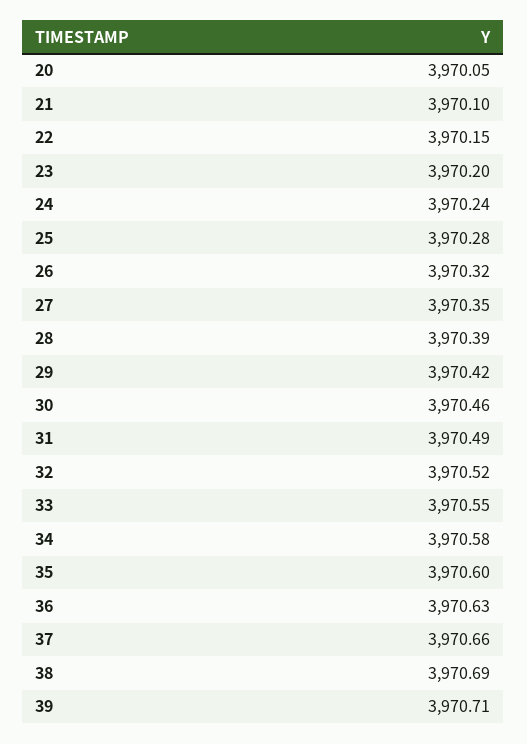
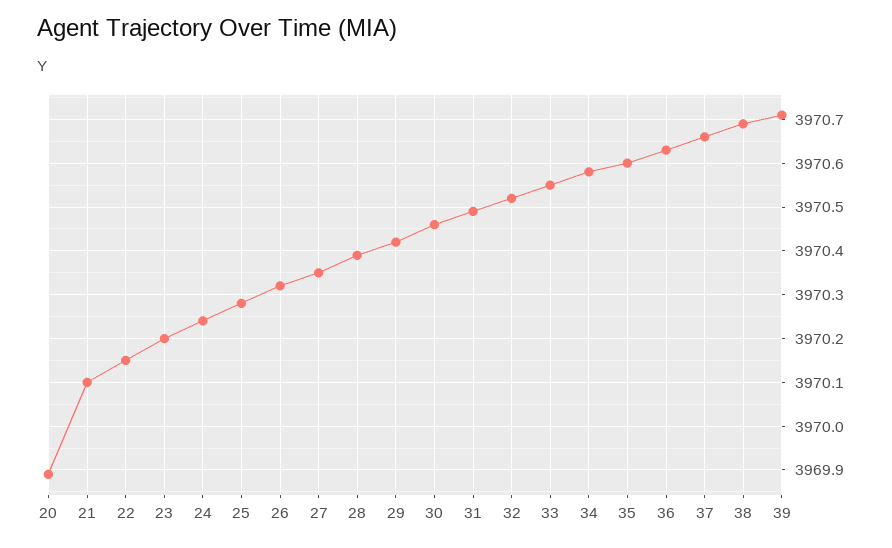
  {
-   "20": 3970.05,
+   "20": 3969.9,
    "21": 3970.1,
    "22": 3970.15,
    "23": 3970.2,
    "24": 3970.24,
    "25": 3970.28,
    "26": 3970.32,
    "27": 3970.35,
    "28": 3970.39,
    "29": 3970.42,
    "30": 3970.46,
    "31": 3970.49,
    "32": 3970.52,
    "33": 3970.55,
    "34": 3970.58,
    "35": 3970.6,
    "36": 3970.63,
    "37": 3970.66,
    "38": 3970.69,
    "39": 3970.71
  }

